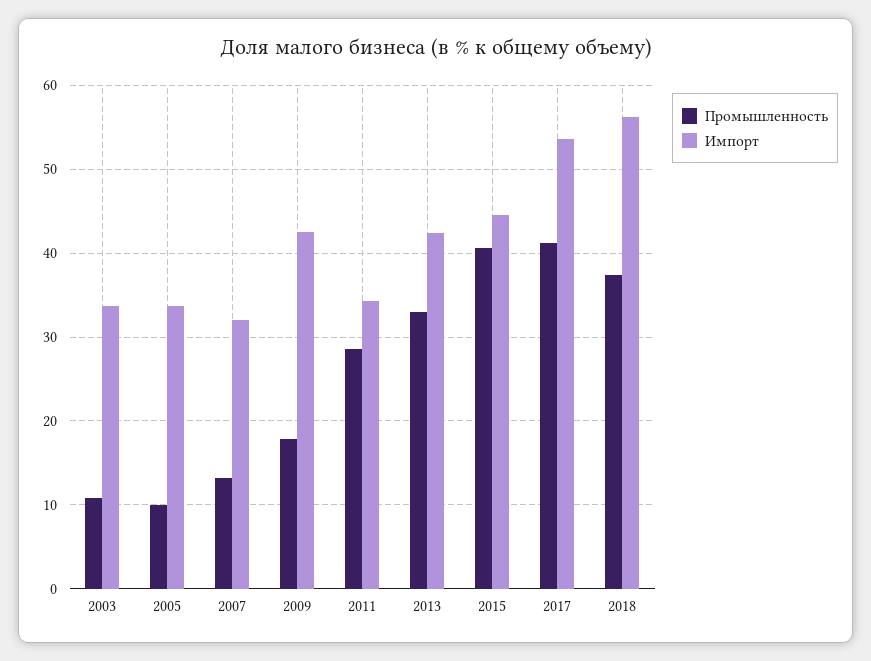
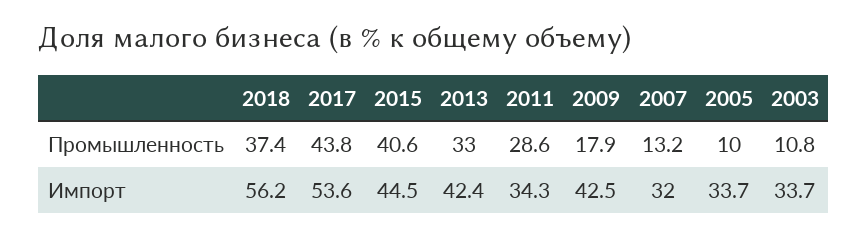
  {
    "Промышленность": {
      "2003": 10.8,
      "2005": 10,
      "2007": 13.2,
      "2009": 17.9,
      "2011": 28.6,
      "2013": 33,
      "2015": 40.6,
-     "2017": 41,
+     "2017": 43.8,
      "2018": 37.4
    },
    "Импорт": {
      "2003": 33.7,
      "2005": 33.7,
      "2007": 32,
      "2009": 42.5,
      "2011": 34.3,
      "2013": 42.4,
      "2015": 44.5,
      "2017": 53.6,
      "2018": 56.2
    }
  }

